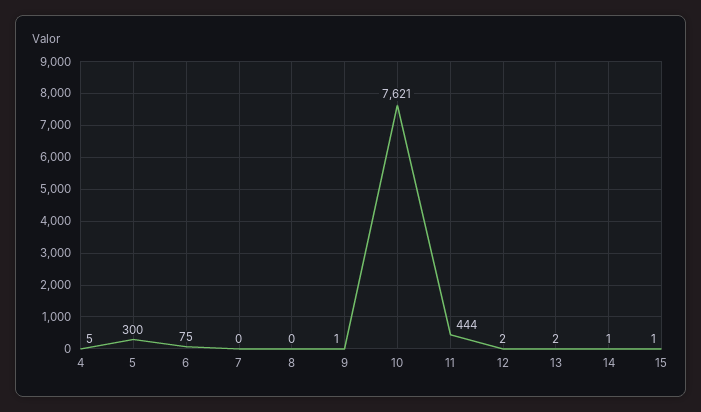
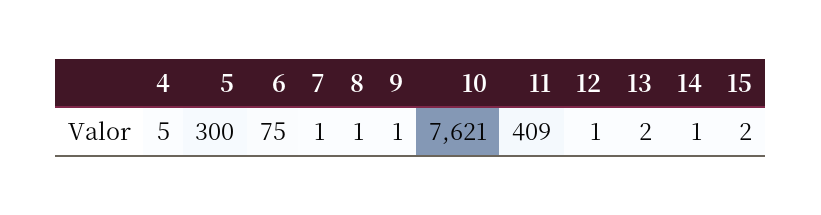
  {
    "4": 5,
    "5": 300,
    "6": 75,
-   "7": 0,
+   "7": 1,
-   "8": 0,
+   "8": 1,
    "9": 1,
    "10": 7621,
-   "11": 444,
+   "11": 409,
-   "12": 2,
+   "12": 1,
    "13": 2,
    "14": 1,
-   "15": 1
+   "15": 2
  }

